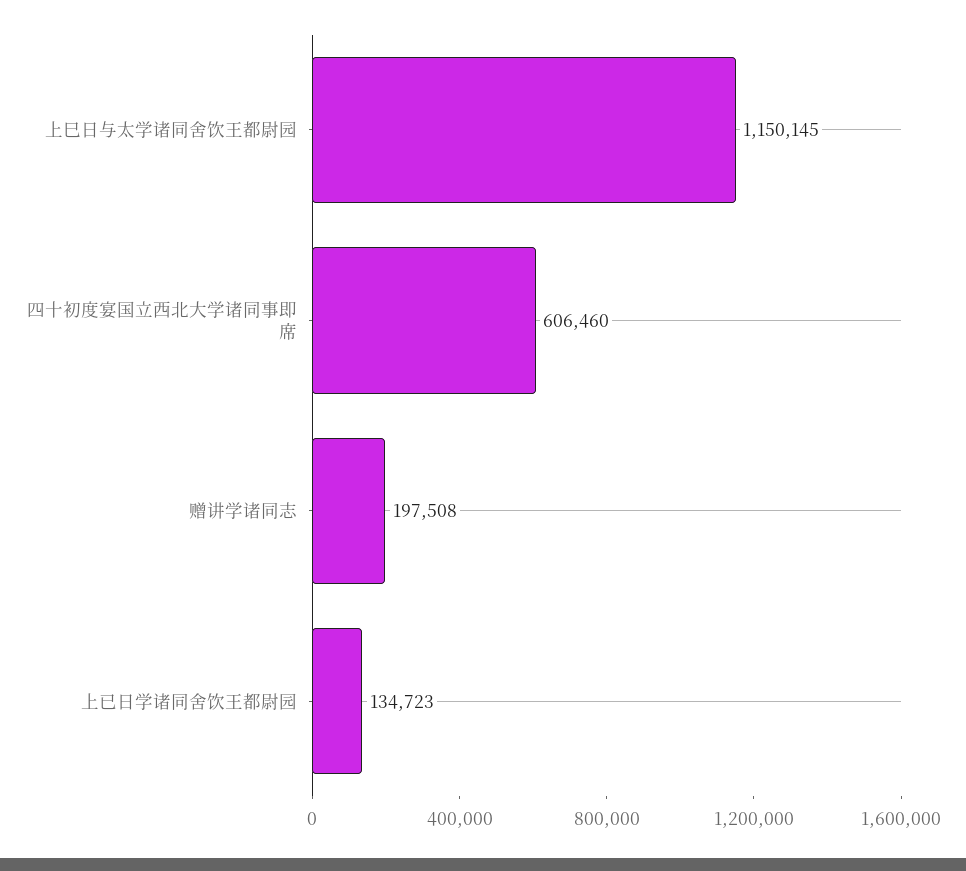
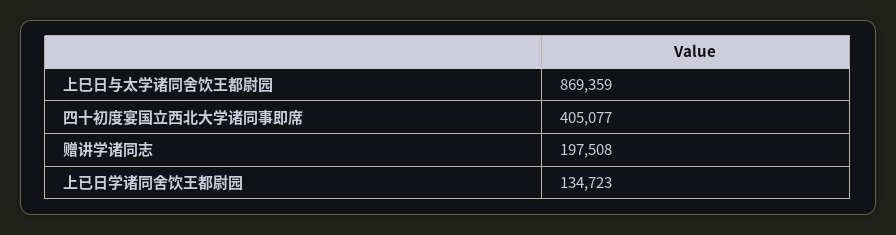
  {
-   "上巳日与太学诸同舍饮王都尉园": 1150145,
+   "上巳日与太学诸同舍饮王都尉园": 869359,
-   "四十初度宴国立西北大学诸同事即席": 606460,
+   "四十初度宴国立西北大学诸同事即席": 405077,
    "赠讲学诸同志": 197508,
    "上已日学诸同舍饮王都尉园": 134723
  }

